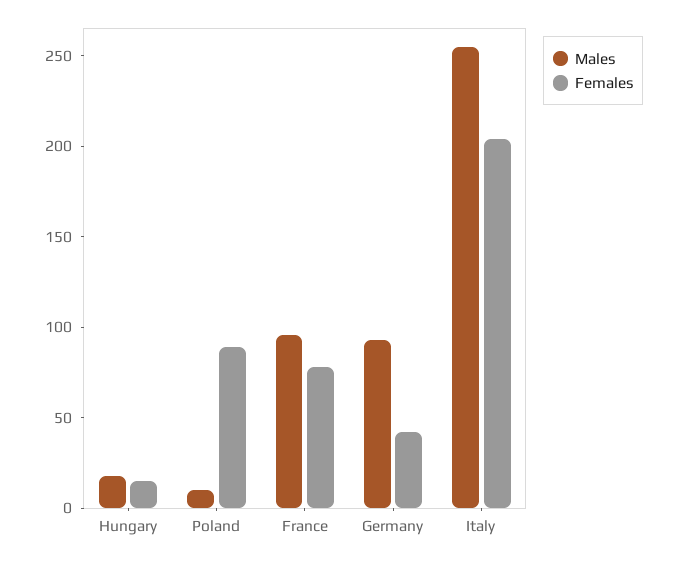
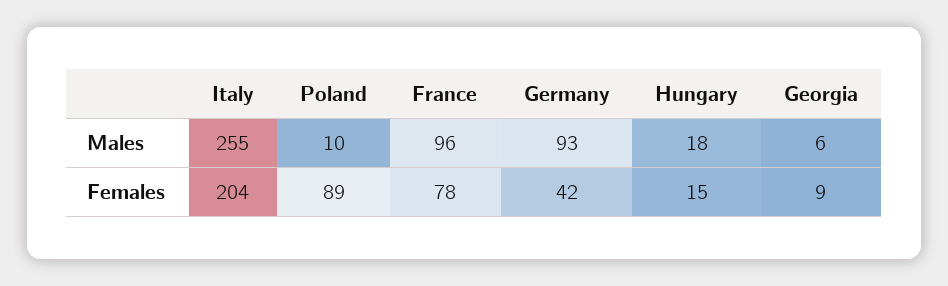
  {
    "Males": {
      "Hungary": 18,
      "Poland": 10,
      "France": 96,
      "Germany": 93,
-     "Italy": 255
+     "Italy": 255,
+     "Georgia": 6
    },
    "Females": {
      "Hungary": 15,
      "Poland": 89,
      "France": 78,
      "Germany": 42,
-     "Italy": 204
+     "Italy": 204,
+     "Georgia": 9
    }
  }

